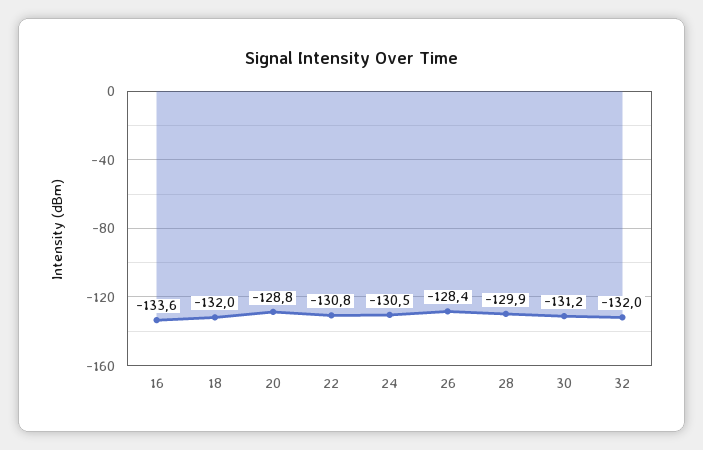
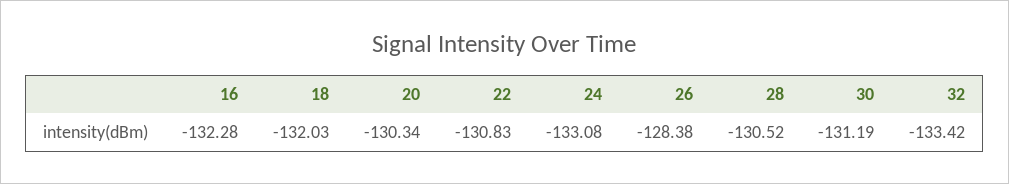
  {
-   "16": -133.6,
+   "16": -132.28,
    "18": -132.03,
-   "20": -128.8,
+   "20": -130.34,
    "22": -130.83,
-   "24": -130.5,
+   "24": -133.08,
    "26": -128.38,
-   "28": -129.9,
+   "28": -130.52,
    "30": -131.19,
-   "32": -132
+   "32": -133.42
  }

